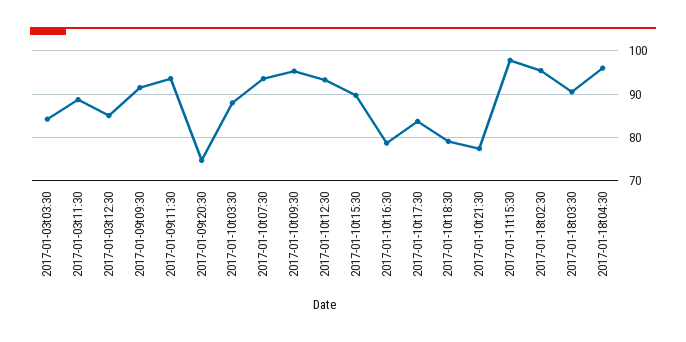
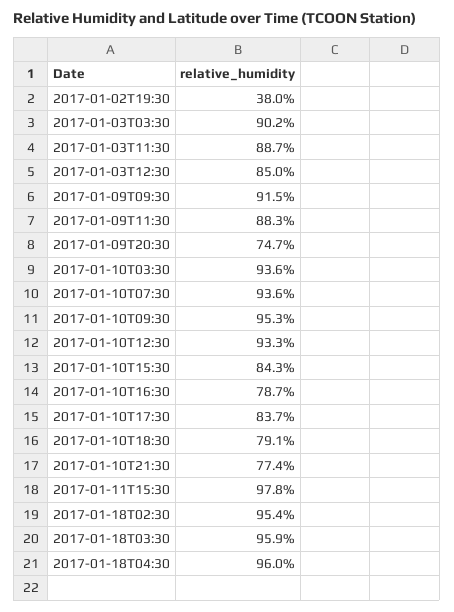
  {
-   "2017-01-03t03:30": 84,
+   "2017-01-03t03:30": 90.2,
    "2017-01-03t11:30": 88.7,
    "2017-01-03t12:30": 85,
    "2017-01-09t09:30": 91.5,
-   "2017-01-09t11:30": 94,
+   "2017-01-09t11:30": 88.3,
    "2017-01-09t20:30": 74.7,
-   "2017-01-10t03:30": 88,
+   "2017-01-10t03:30": 93.6,
    "2017-01-10t07:30": 93.6,
    "2017-01-10t09:30": 95.3,
    "2017-01-10t12:30": 93.3,
-   "2017-01-10t15:30": 90,
+   "2017-01-10t15:30": 84.3,
    "2017-01-10t16:30": 78.7,
    "2017-01-10t17:30": 83.7,
    "2017-01-10t18:30": 79.1,
    "2017-01-10t21:30": 77.4,
    "2017-01-11t15:30": 97.8,
    "2017-01-18t02:30": 95.4,
-   "2017-01-18t03:30": 90,
+   "2017-01-18t03:30": 95.9,
-   "2017-01-18t04:30": 96
+   "2017-01-18t04:30": 96,
+   "2017-01-02T19:30": 38
  }

